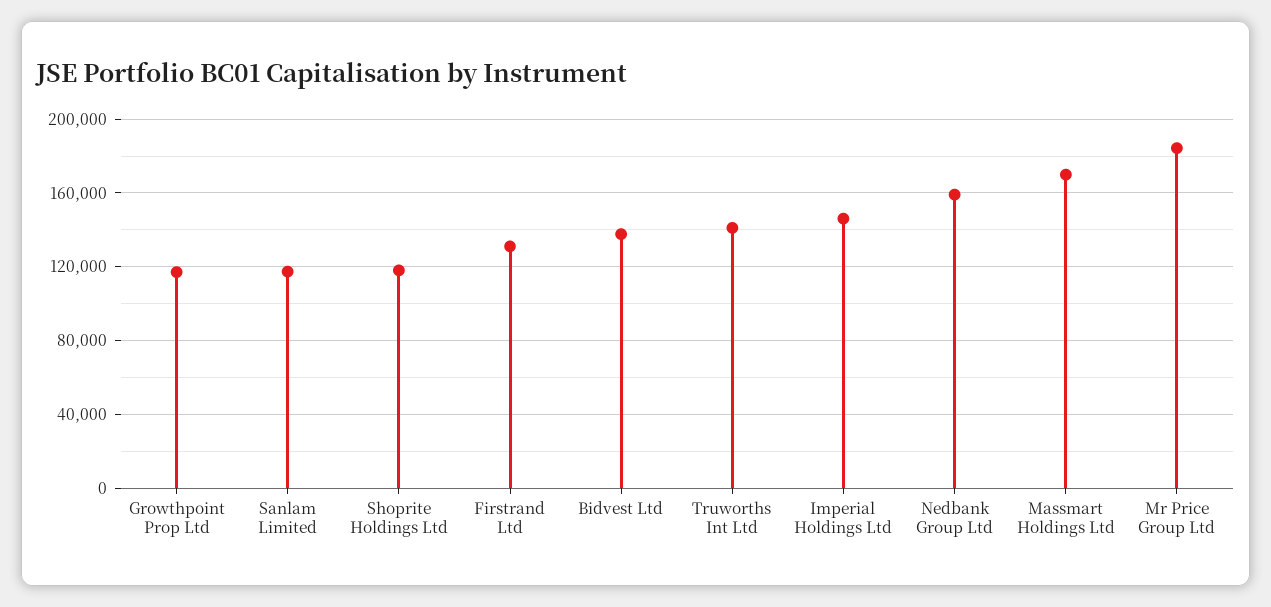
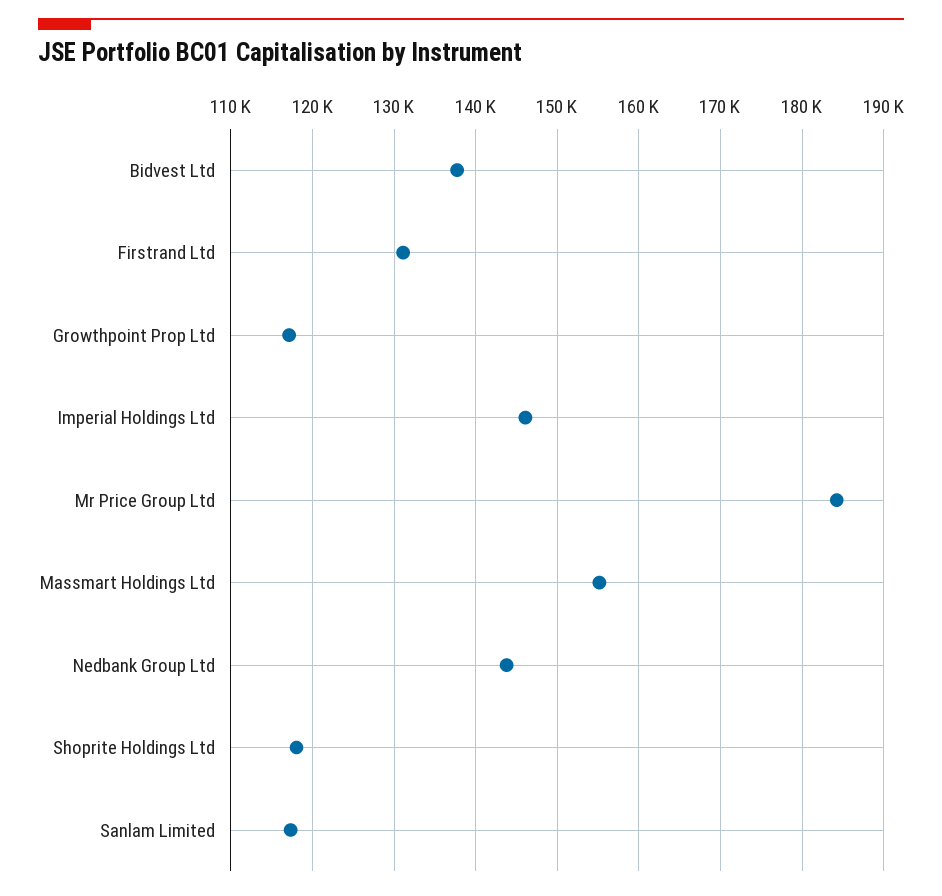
  {
    "Growthpoint Prop Ltd": 117000,
    "Sanlam Limited": 117000,
    "Shoprite Holdings Ltd": 118000,
    "Firstrand Ltd": 131000,
    "Bidvest Ltd": 138000,
-   "Truworths Int Ltd": 140000,
    "Imperial Holdings Ltd": 146000,
-   "Nedbank Group Ltd": 160000,
+   "Nedbank Group Ltd": 144000,
-   "Massmart Holdings Ltd": 170000,
+   "Massmart Holdings Ltd": 155000,
    "Mr Price Group Ltd": 184000
  }

